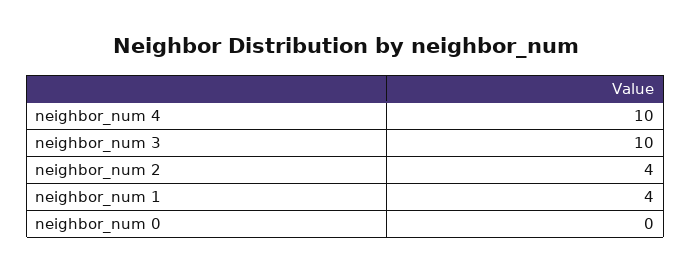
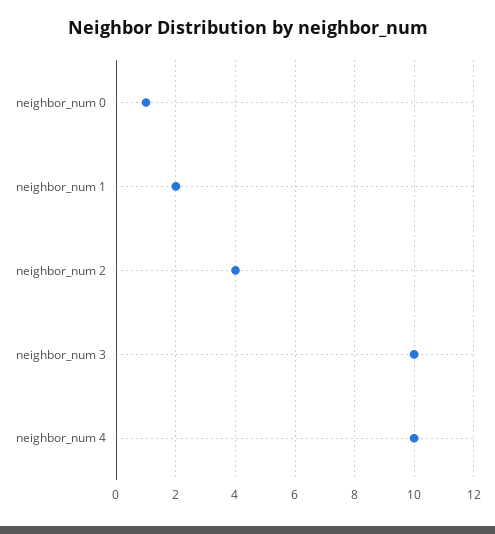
  {
    "neighbor_num 4": 10,
    "neighbor_num 3": 10,
    "neighbor_num 2": 4,
-   "neighbor_num 1": 4,
+   "neighbor_num 1": 2,
-   "neighbor_num 0": 0
+   "neighbor_num 0": 1
  }

